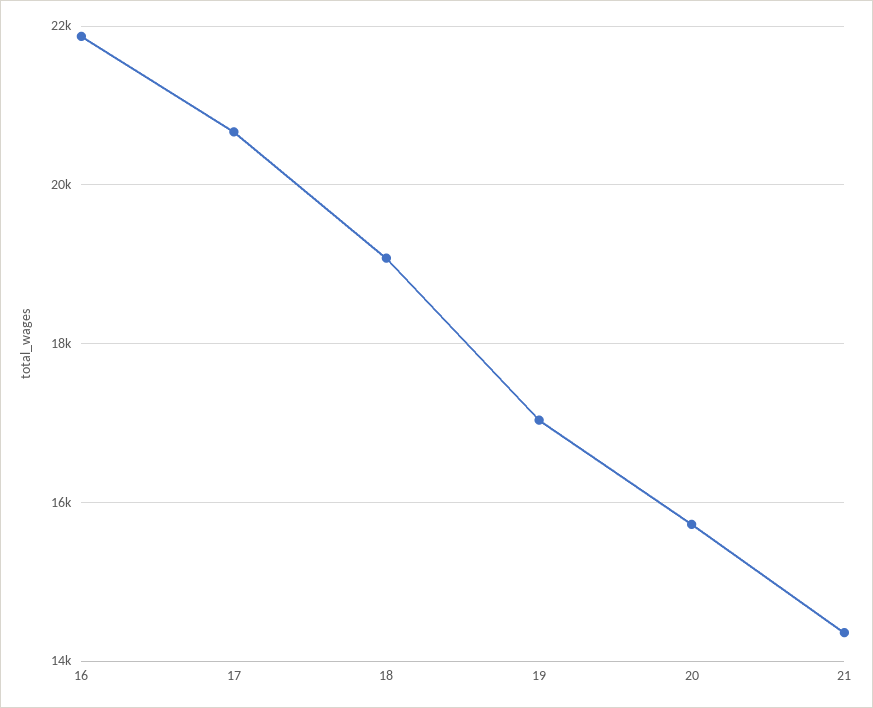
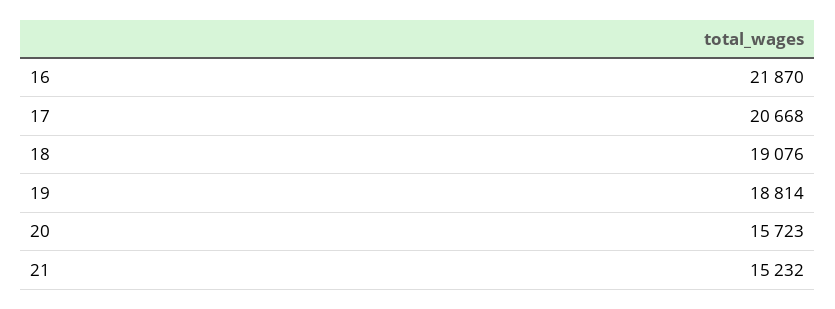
  {
    "16": 21870,
    "17": 20668,
    "18": 19076,
-   "19": 17000,
+   "19": 18814,
    "20": 15723,
-   "21": 14400
+   "21": 15232
  }

